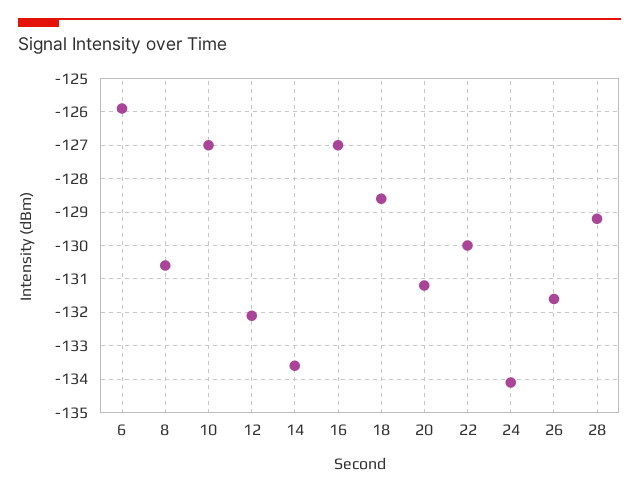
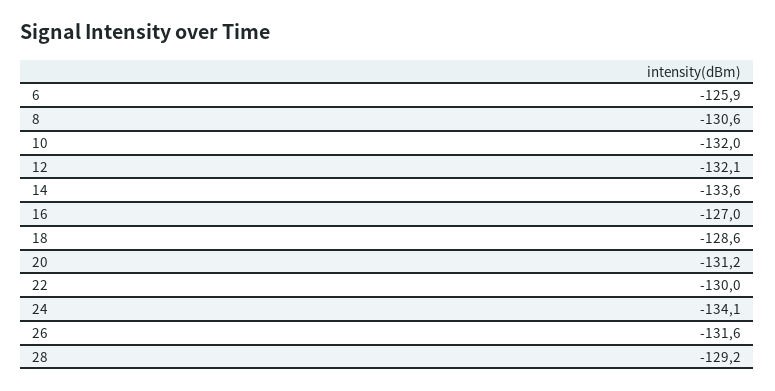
  {
    "6": -125.9,
    "8": -130.6,
-   "10": -127,
+   "10": -132,
    "12": -132.1,
    "14": -133.6,
    "16": -127,
    "18": -128.6,
    "20": -131.2,
    "22": -130,
    "24": -134.1,
    "26": -131.6,
    "28": -129.2
  }

